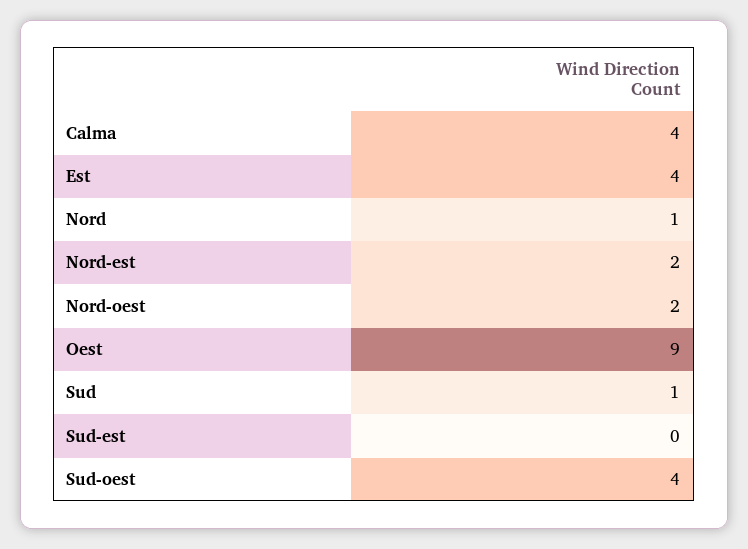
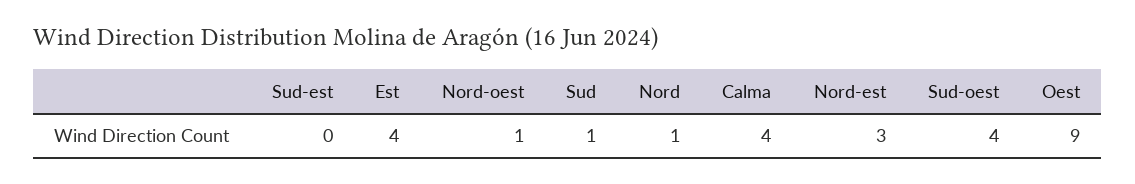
  {
    "Calma": 4,
    "Est": 4,
    "Nord": 1,
-   "Nord-est": 2,
+   "Nord-est": 3,
-   "Nord-oest": 2,
+   "Nord-oest": 1,
    "Oest": 9,
    "Sud": 1,
    "Sud-est": 0,
    "Sud-oest": 4
  }

